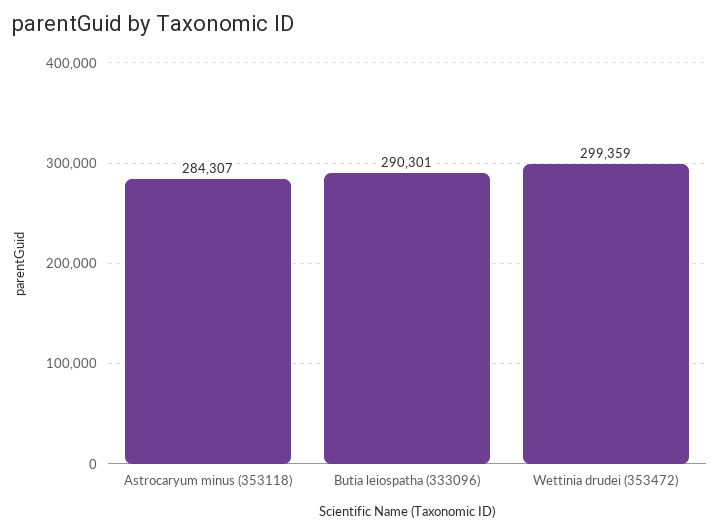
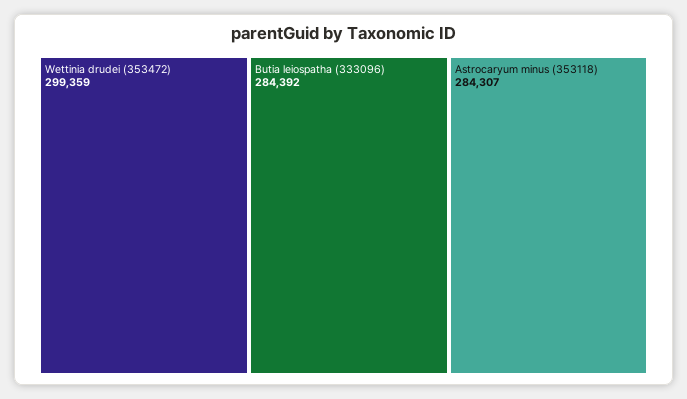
  {
    "Astrocaryum minus (353118)": 284307,
-   "Butia leiospatha (333096)": 290301,
+   "Butia leiospatha (333096)": 284392,
    "Wettinia drudei (353472)": 299359
  }

